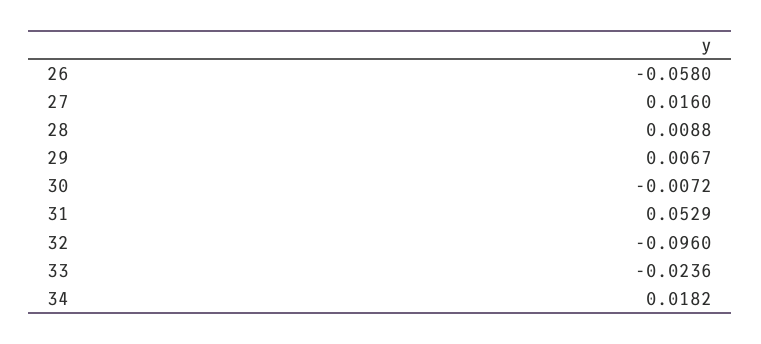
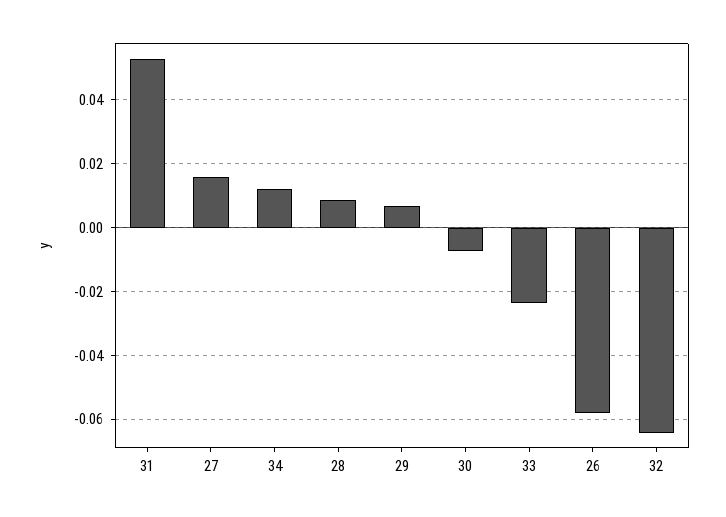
  {
    "26": -0.058,
    "27": 0.016,
    "28": 0.0088,
    "29": 0.0067,
    "30": -0.0072,
    "31": 0.0529,
-   "32": -0.096,
+   "32": -0.064,
    "33": -0.0236,
-   "34": 0.0182
+   "34": 0.012
  }

